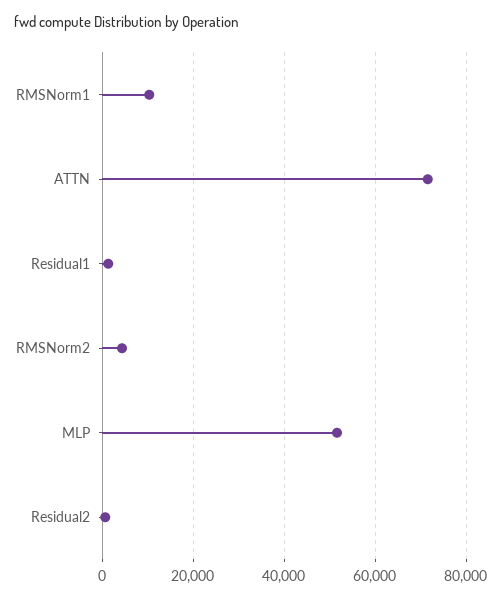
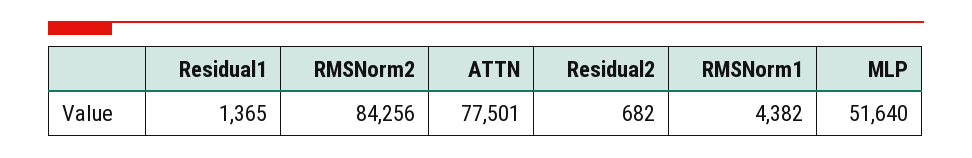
  {
-   "RMSNorm1": 10000,
+   "RMSNorm1": 4382,
-   "ATTN": 72000,
+   "ATTN": 77501,
    "Residual1": 1365,
-   "RMSNorm2": 4000,
+   "RMSNorm2": 84256,
    "MLP": 51640,
    "Residual2": 682
  }

